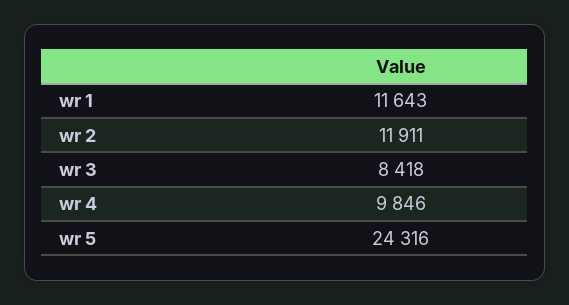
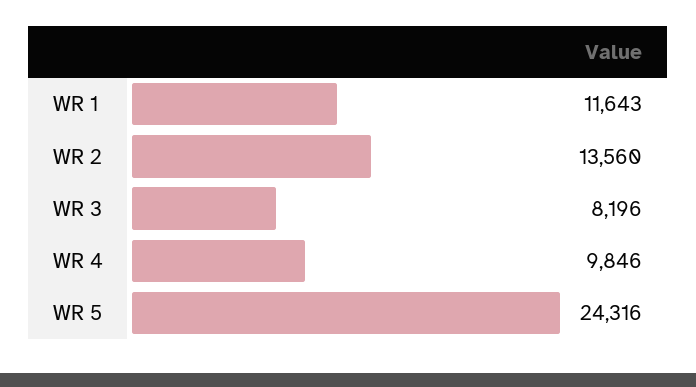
  {
    "wr 1": 11643,
-   "wr 2": 11911,
+   "wr 2": 13560,
-   "wr 3": 8418,
+   "wr 3": 8196,
    "wr 4": 9846,
    "wr 5": 24316
  }

